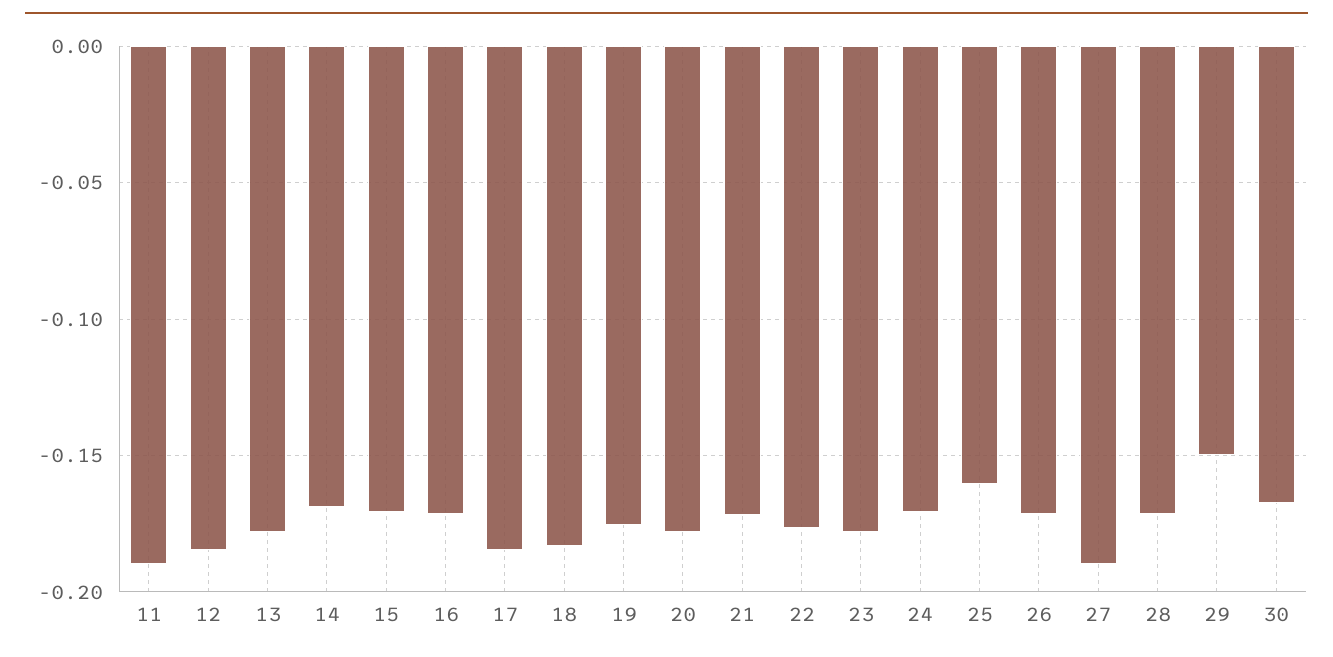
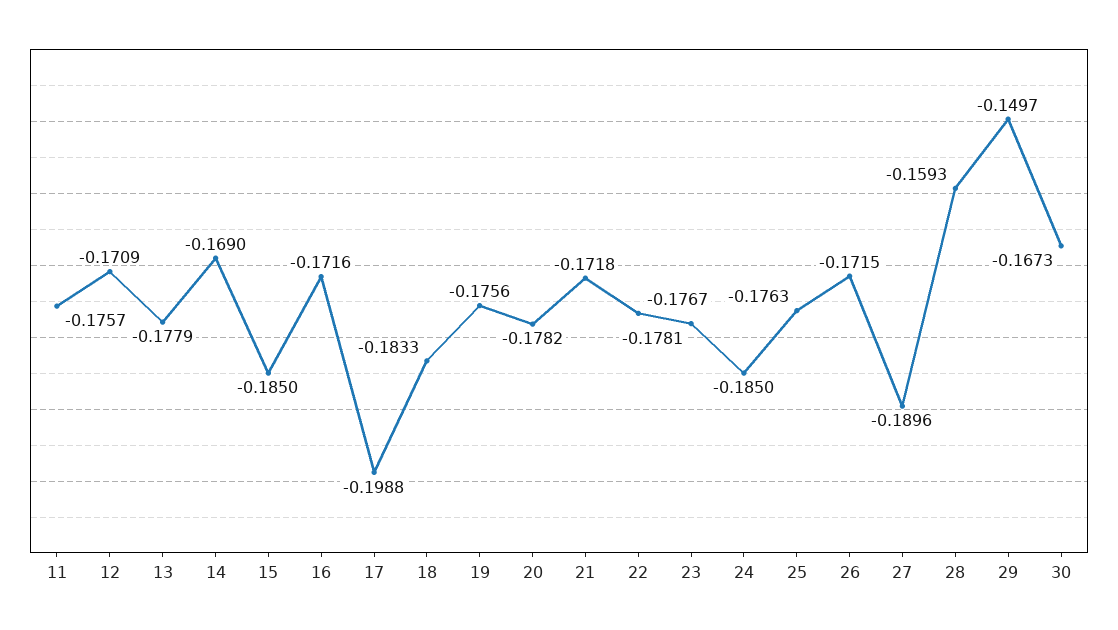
  {
-   "11": -0.19,
+   "11": -0.1757,
-   "12": -0.185,
+   "12": -0.1709,
    "13": -0.1779,
    "14": -0.169,
-   "15": -0.17,
+   "15": -0.185,
    "16": -0.1716,
-   "17": -0.185,
+   "17": -0.1988,
    "18": -0.1833,
    "19": -0.1756,
    "20": -0.1782,
    "21": -0.1718,
    "22": -0.1767,
    "23": -0.1781,
-   "24": -0.17,
+   "24": -0.185,
-   "25": -0.16,
+   "25": -0.1763,
    "26": -0.1715,
    "27": -0.1896,
-   "28": -0.17,
+   "28": -0.1593,
    "29": -0.1497,
    "30": -0.1673
  }

